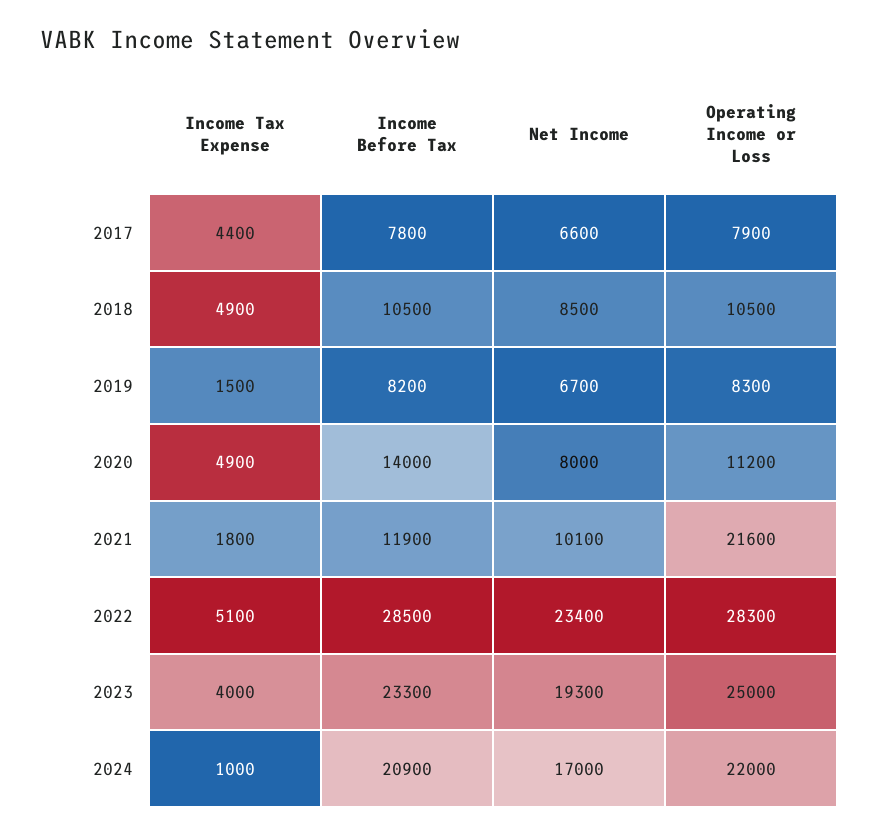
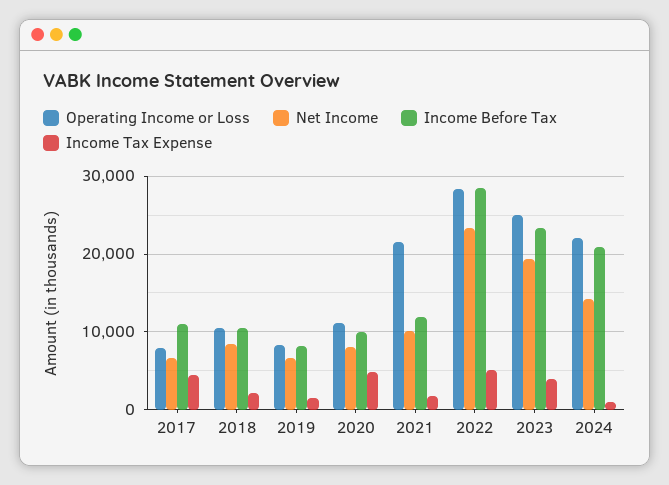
  {
    "Income Tax Expense": {
      "2017": 4400,
-     "2018": 4900,
+     "2018": 2000,
      "2019": 1500,
      "2020": 4900,
      "2021": 1800,
      "2022": 5100,
      "2023": 4000,
      "2024": 1000
    },
    "Income Before Tax": {
-     "2017": 7800,
+     "2017": 11000,
      "2018": 10500,
      "2019": 8200,
-     "2020": 14000,
+     "2020": 10000,
      "2021": 11900,
      "2022": 28500,
      "2023": 23300,
      "2024": 20900
    },
    "Net Income": {
      "2017": 6600,
      "2018": 8500,
      "2019": 6700,
      "2020": 8000,
      "2021": 10100,
      "2022": 23400,
      "2023": 19300,
-     "2024": 17000
+     "2024": 14000
    },
    "Operating Income or Loss": {
      "2017": 7900,
      "2018": 10500,
      "2019": 8300,
      "2020": 11200,
      "2021": 21600,
      "2022": 28300,
      "2023": 25000,
      "2024": 22000
    }
  }

